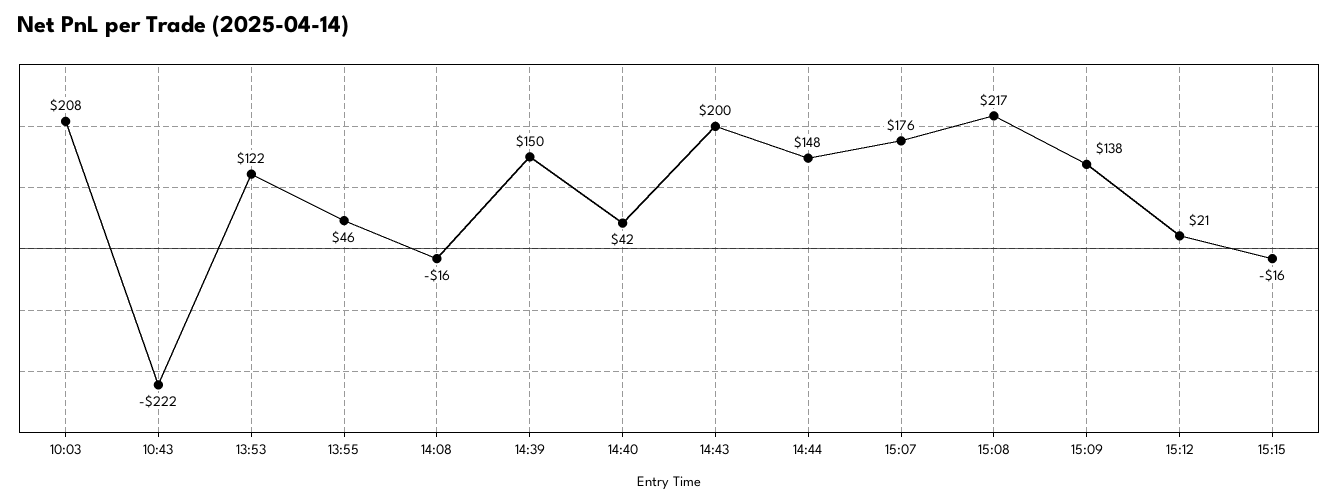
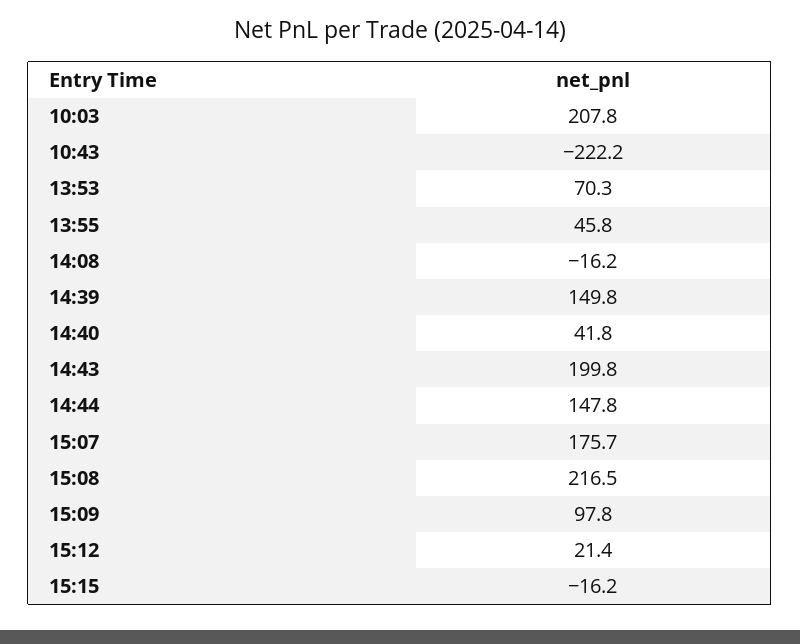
  {
    "10:03": 207.8,
    "10:43": -222.2,
-   "13:53": 122,
+   "13:53": 70.3,
    "13:55": 45.8,
    "14:08": -16.2,
    "14:39": 149.8,
    "14:40": 41.8,
    "14:43": 199.8,
    "14:44": 147.8,
    "15:07": 175.7,
    "15:08": 216.5,
-   "15:09": 138,
+   "15:09": 97.8,
    "15:12": 21.4,
    "15:15": -16.2
  }

